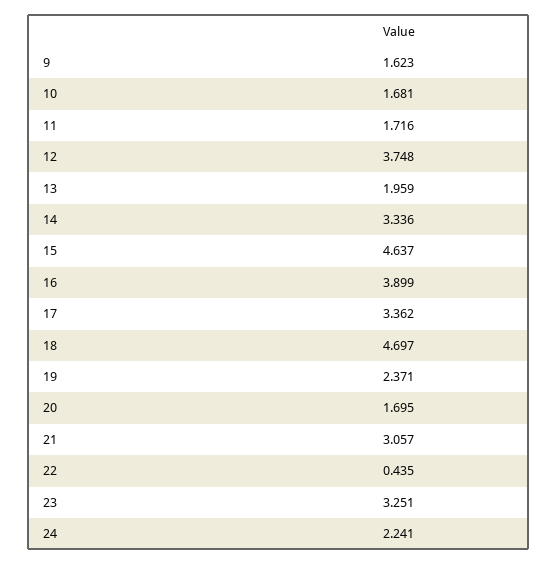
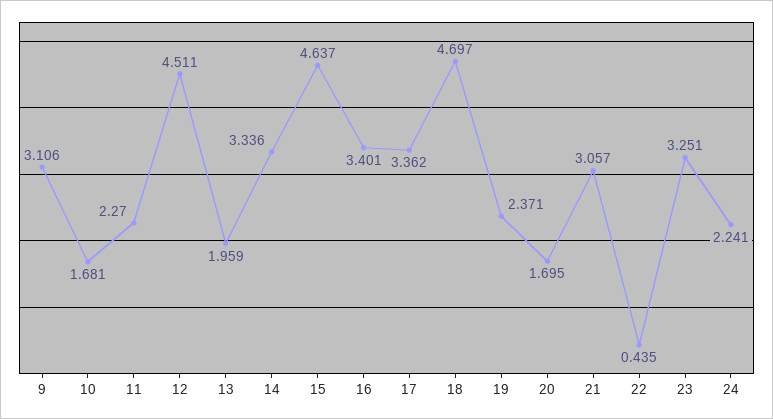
  {
-   "9": 1.623,
+   "9": 3.106,
    "10": 1.681,
-   "11": 1.716,
+   "11": 2.27,
-   "12": 3.748,
+   "12": 4.511,
    "13": 1.959,
    "14": 3.336,
    "15": 4.637,
-   "16": 3.899,
+   "16": 3.401,
    "17": 3.362,
    "18": 4.697,
    "19": 2.371,
    "20": 1.695,
    "21": 3.057,
    "22": 0.435,
    "23": 3.251,
    "24": 2.241
  }

